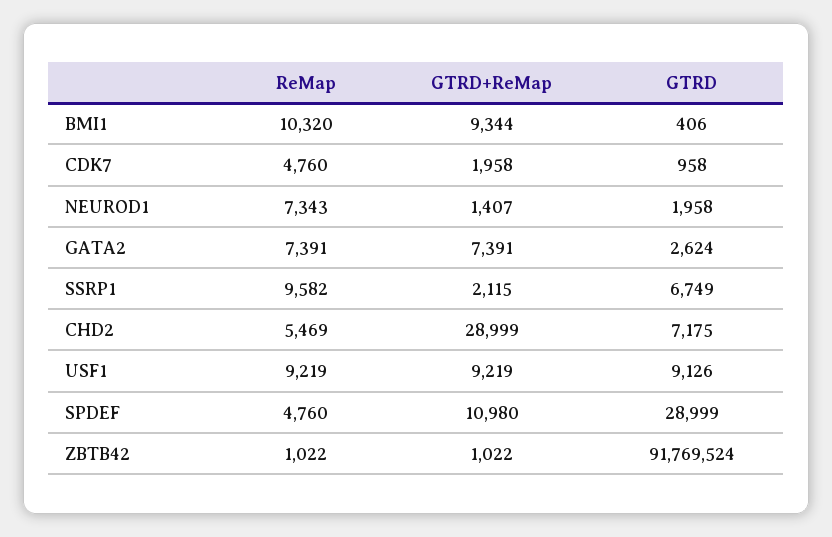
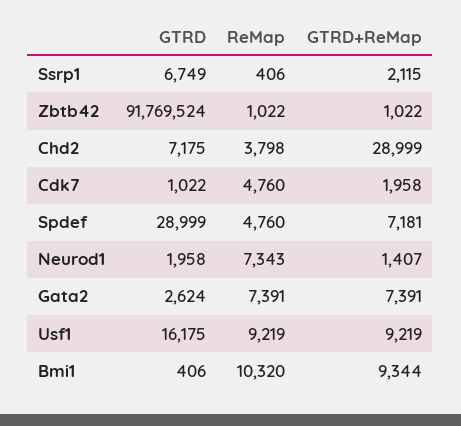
  {
    "ReMap": {
      "BMI1": 10320,
      "CDK7": 4760,
      "NEUROD1": 7343,
      "GATA2": 7391,
-     "SSRP1": 9582,
+     "SSRP1": 406,
-     "CHD2": 5469,
+     "CHD2": 3798,
      "USF1": 9219,
      "SPDEF": 4760,
      "ZBTB42": 1022
    },
    "GTRD+ReMap": {
      "BMI1": 9344,
      "CDK7": 1958,
      "NEUROD1": 1407,
      "GATA2": 7391,
      "SSRP1": 2115,
      "CHD2": 28999,
      "USF1": 9219,
-     "SPDEF": 10980,
+     "SPDEF": 7181,
      "ZBTB42": 1022
    },
    "GTRD": {
      "BMI1": 406,
-     "CDK7": 958,
+     "CDK7": 1022,
      "NEUROD1": 1958,
      "GATA2": 2624,
      "SSRP1": 6749,
      "CHD2": 7175,
-     "USF1": 9126,
+     "USF1": 16175,
      "SPDEF": 28999,
      "ZBTB42": 91769524
    }
  }

